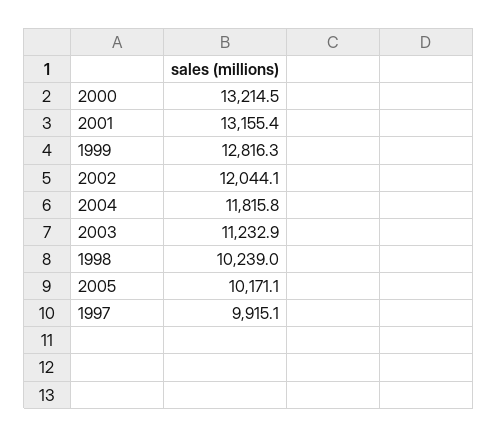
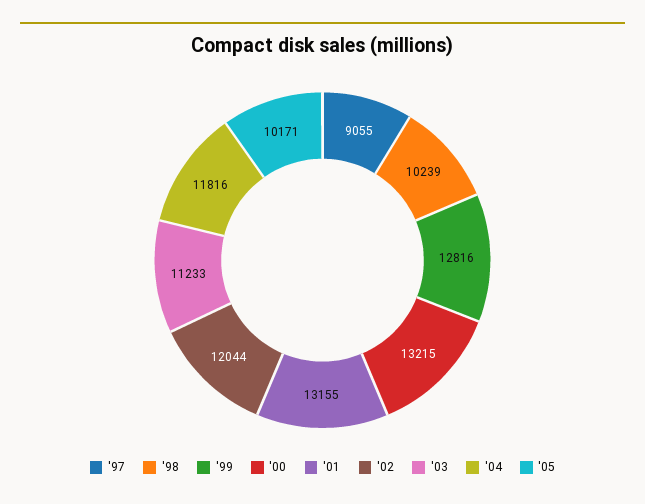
  {
    "2000": 13214.5,
    "2001": 13155.4,
    "1999": 12816.3,
    "2002": 12044.1,
    "2004": 11815.8,
    "2003": 11232.9,
    "1998": 10239,
    "2005": 10171.1,
-   "1997": 9915.1
+   "1997": 9055
  }

